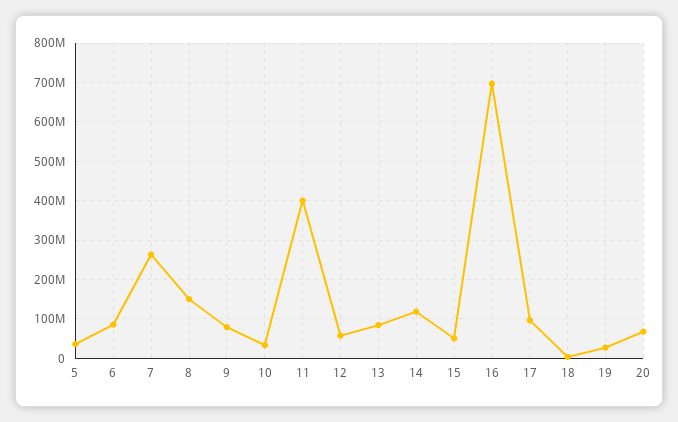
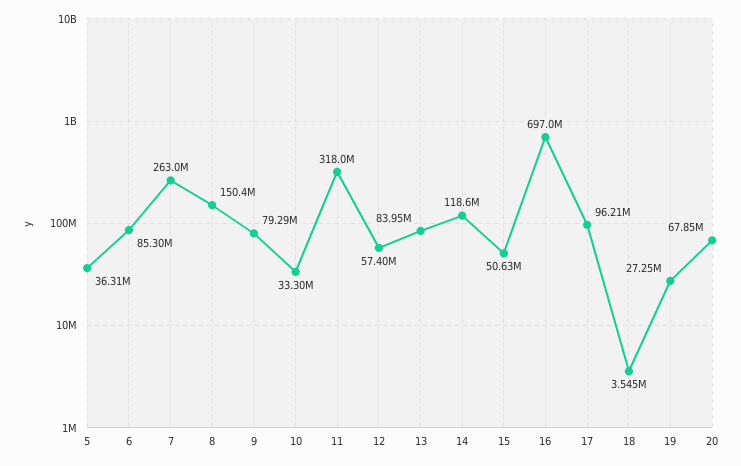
  {
    "5": 36310000,
    "6": 85300000,
    "7": 263000000,
    "8": 150400000,
    "9": 79290000,
    "10": 33300000,
-   "11": 400000000,
+   "11": 318000000,
    "12": 57400000,
    "13": 83950000,
    "14": 118600000,
    "15": 50630000,
    "16": 697000000,
    "17": 96210000,
    "18": 3545000,
    "19": 27250000,
    "20": 67850000
  }

